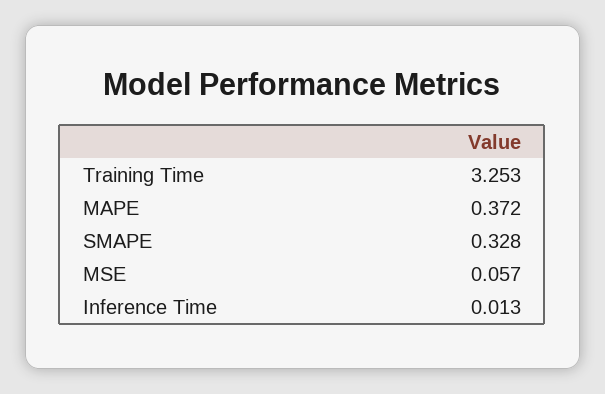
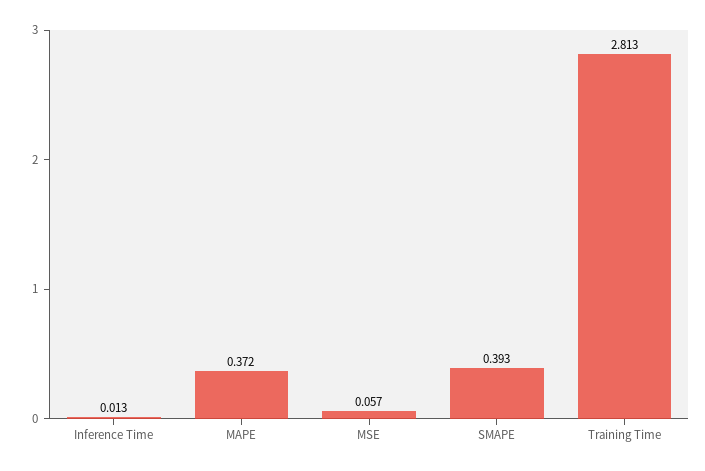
  {
-   "Training Time": 3.253,
+   "Training Time": 2.813,
    "MAPE": 0.372,
-   "SMAPE": 0.328,
+   "SMAPE": 0.393,
    "MSE": 0.057,
    "Inference Time": 0.013
  }

